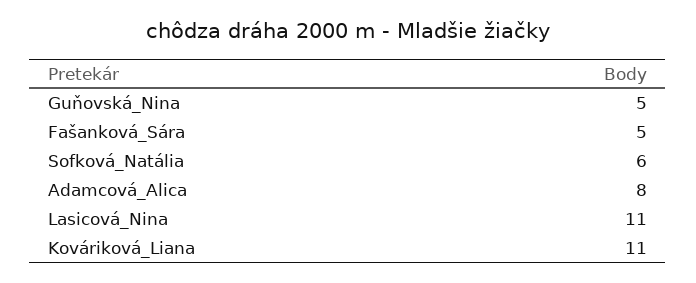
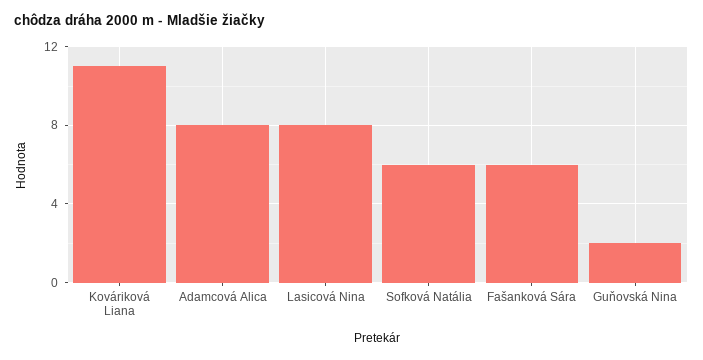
  {
-   "Guňovská_Nina": 5,
+   "Guňovská_Nina": 2,
-   "Fašanková_Sára": 5,
+   "Fašanková_Sára": 6,
    "Sofková_Natália": 6,
    "Adamcová_Alica": 8,
-   "Lasicová_Nina": 11,
+   "Lasicová_Nina": 8,
    "Kováriková_Liana": 11
  }

